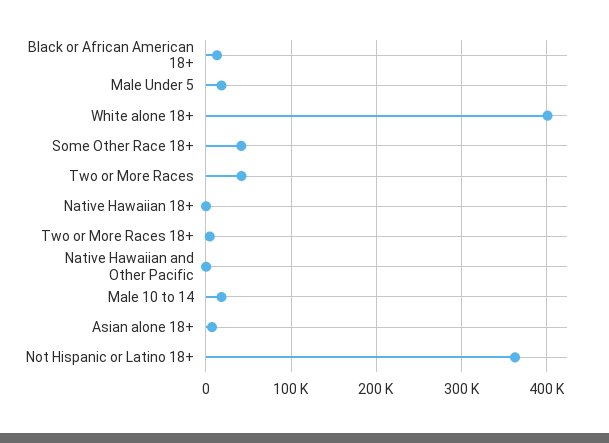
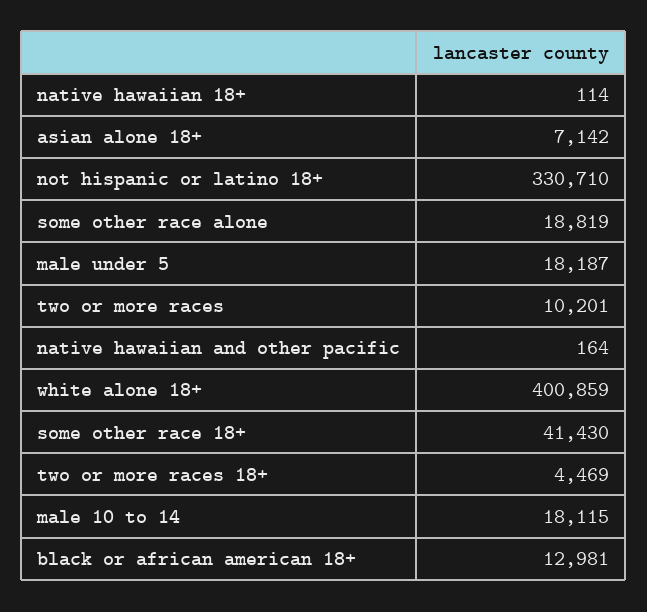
  {
    "Black or African American 18+": 12981,
    "Male Under 5": 18187,
    "White alone 18+": 400859,
    "Some Other Race 18+": 41430,
-   "Two or More Races": 40000,
+   "Two or More Races": 10201,
    "Native Hawaiian 18+": 114,
    "Two or More Races 18+": 4469,
    "Native Hawaiian and Other Pacific": 164,
    "Male 10 to 14": 18115,
    "Asian alone 18+": 7142,
-   "Not Hispanic or Latino 18+": 360000
+   "Not Hispanic or Latino 18+": 330710,
+   "some other race alone": 18819
  }

